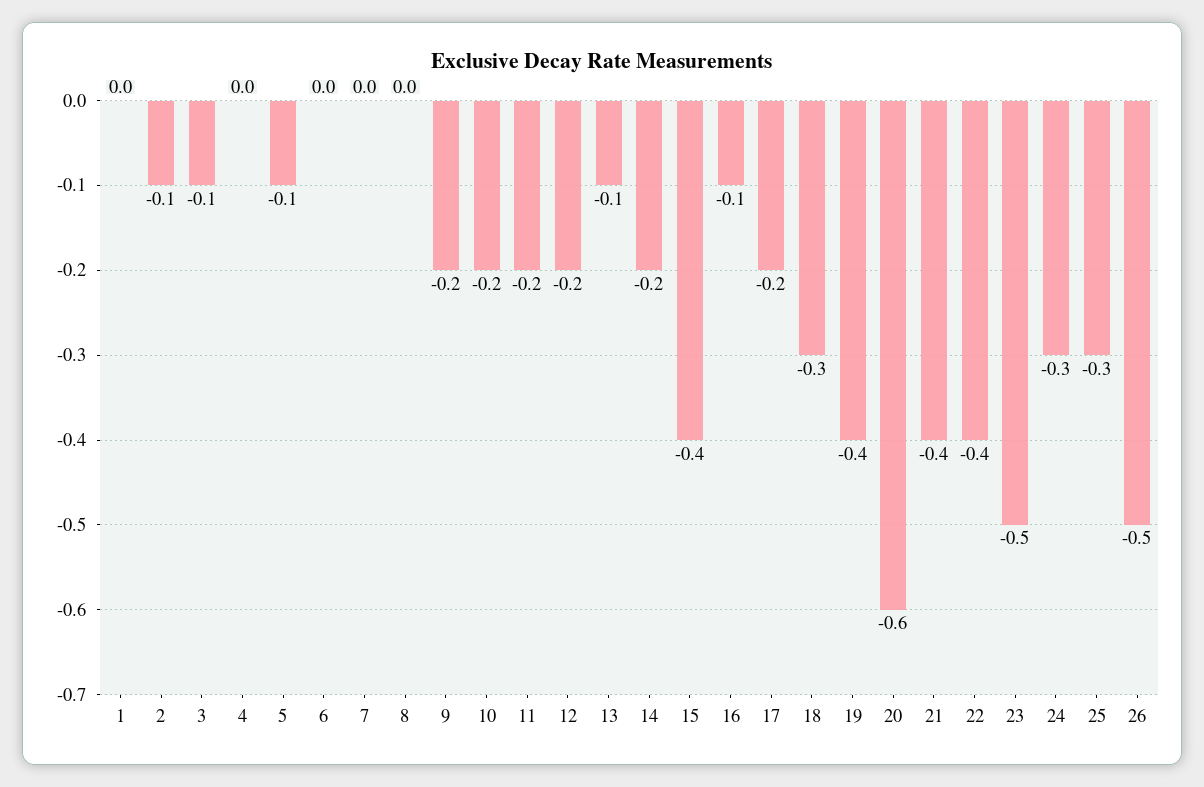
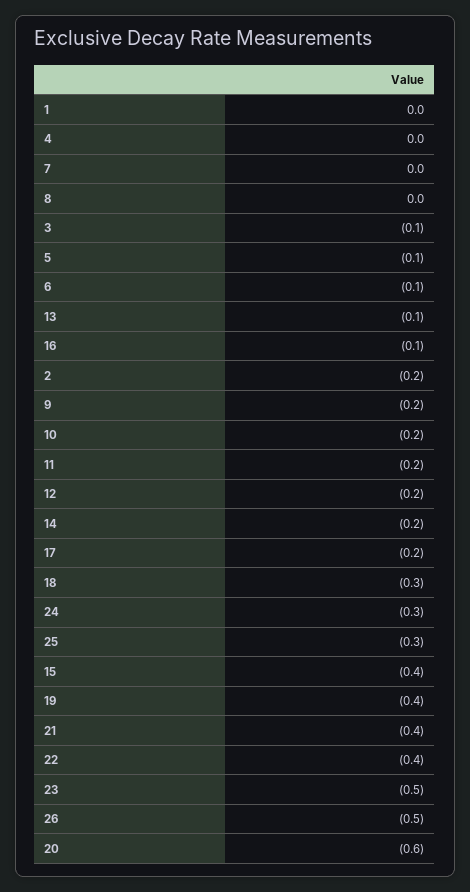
  {
    "1": 0,
-   "2": -0.1,
+   "2": -0.2,
    "3": -0.1,
    "4": 0,
    "5": -0.1,
-   "6": 0,
+   "6": -0.1,
    "7": 0,
    "8": 0,
    "9": -0.2,
    "10": -0.2,
    "11": -0.2,
    "12": -0.2,
    "13": -0.1,
    "14": -0.2,
    "15": -0.4,
    "16": -0.1,
    "17": -0.2,
    "18": -0.3,
    "19": -0.4,
    "20": -0.6,
    "21": -0.4,
    "22": -0.4,
    "23": -0.5,
    "24": -0.3,
    "25": -0.3,
    "26": -0.5
  }

